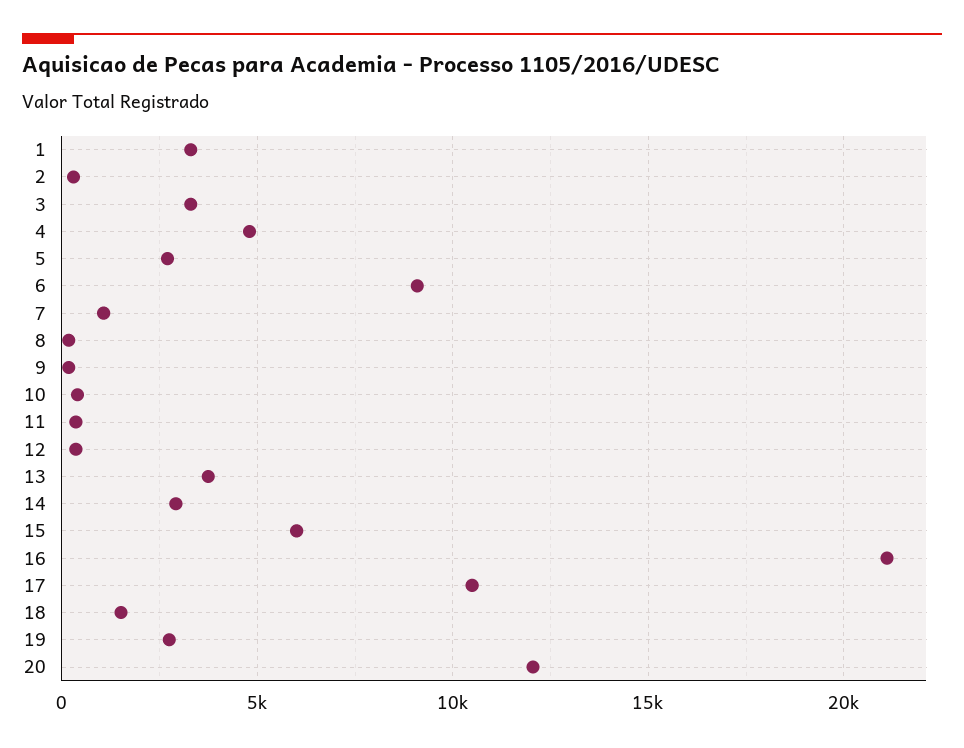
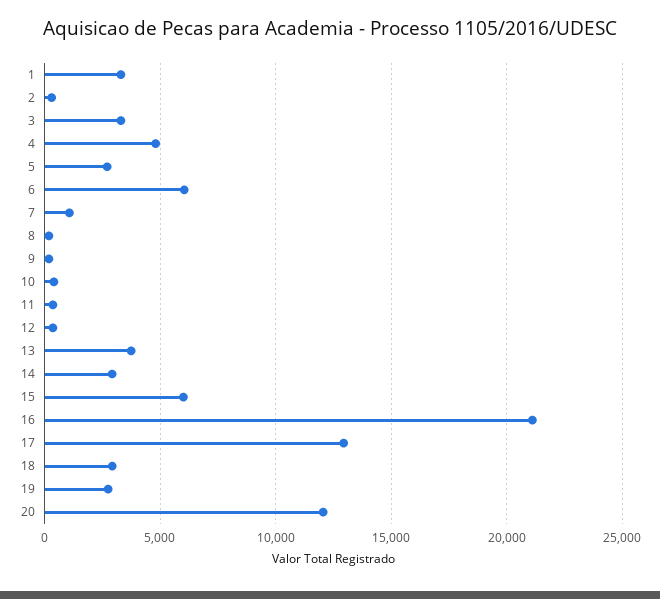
  {
    "1": 3500,
    "2": 500,
    "3": 3500,
    "4": 5000,
    "5": 2500,
-   "6": 9000,
+   "6": 6000,
    "7": 1000,
    "8": 0,
    "9": 0,
    "10": 500,
    "11": 500,
    "12": 500,
    "13": 3500,
    "14": 3000,
    "15": 6000,
    "16": 21000,
-   "17": 10500,
+   "17": 13000,
-   "18": 1500,
+   "18": 3000,
    "19": 3000,
    "20": 12000
  }

